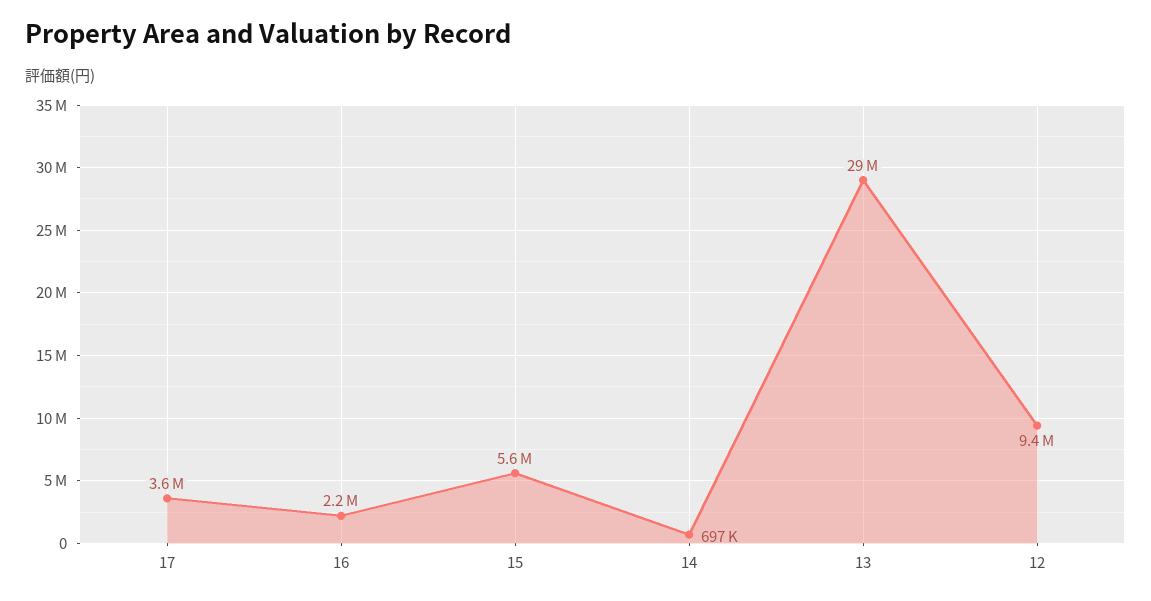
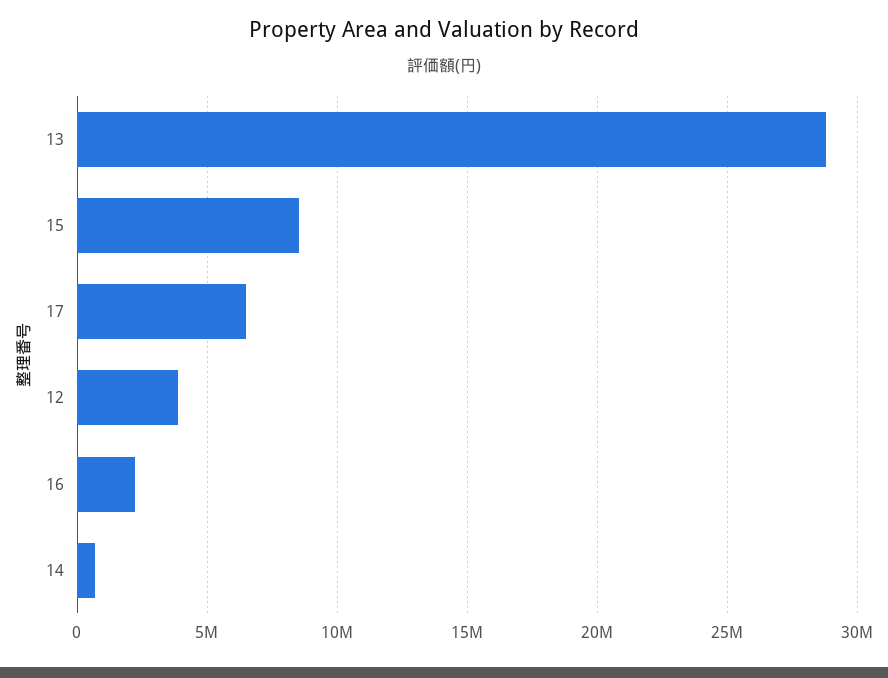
  {
-   "17": 3600000,
+   "17": 6500000,
    "16": 2200000,
-   "15": 5600000,
+   "15": 8500000,
    "14": 697000,
    "13": 29000000,
-   "12": 9400000
+   "12": 4000000
  }

